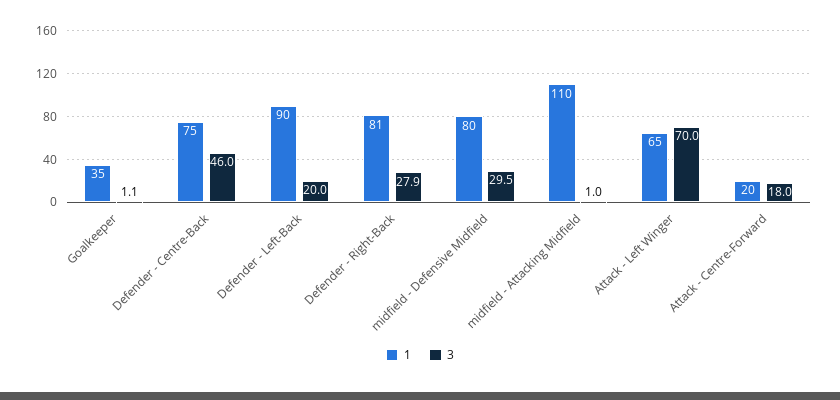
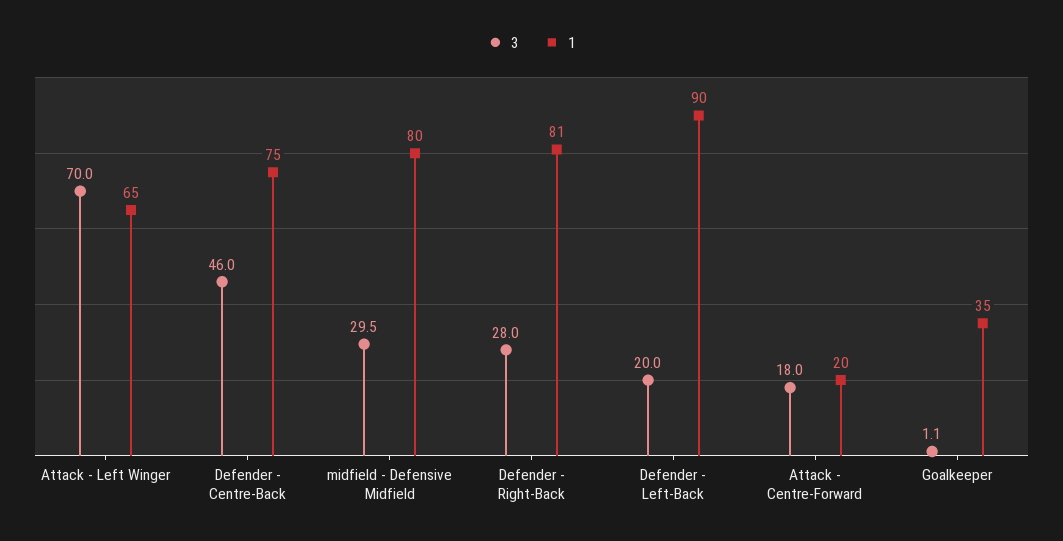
  {
    "1": {
      "Goalkeeper": 35,
      "Defender - Centre-Back": 75,
      "Defender - Left-Back": 90,
      "Defender - Right-Back": 81,
      "midfield - Defensive Midfield": 80,
-     "midfield - Attacking Midfield": 110,
      "Attack - Left Winger": 65,
      "Attack - Centre-Forward": 20
    },
    "3": {
      "Goalkeeper": 1.1,
      "Defender - Centre-Back": 46,
      "Defender - Left-Back": 20,
-     "Defender - Right-Back": 27.9,
+     "Defender - Right-Back": 28,
      "midfield - Defensive Midfield": 29.5,
-     "midfield - Attacking Midfield": 1,
      "Attack - Left Winger": 70,
      "Attack - Centre-Forward": 18
    }
  }

